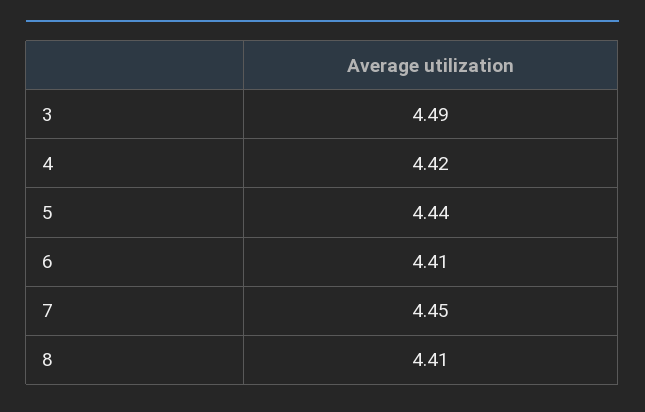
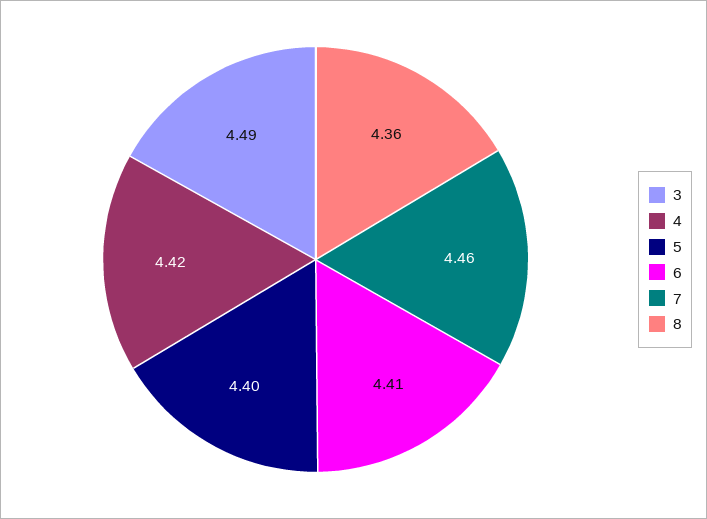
  {
    "3": 4.49,
    "4": 4.42,
-   "5": 4.44,
+   "5": 4.4,
    "6": 4.41,
-   "7": 4.45,
+   "7": 4.46,
-   "8": 4.41
+   "8": 4.36
  }

